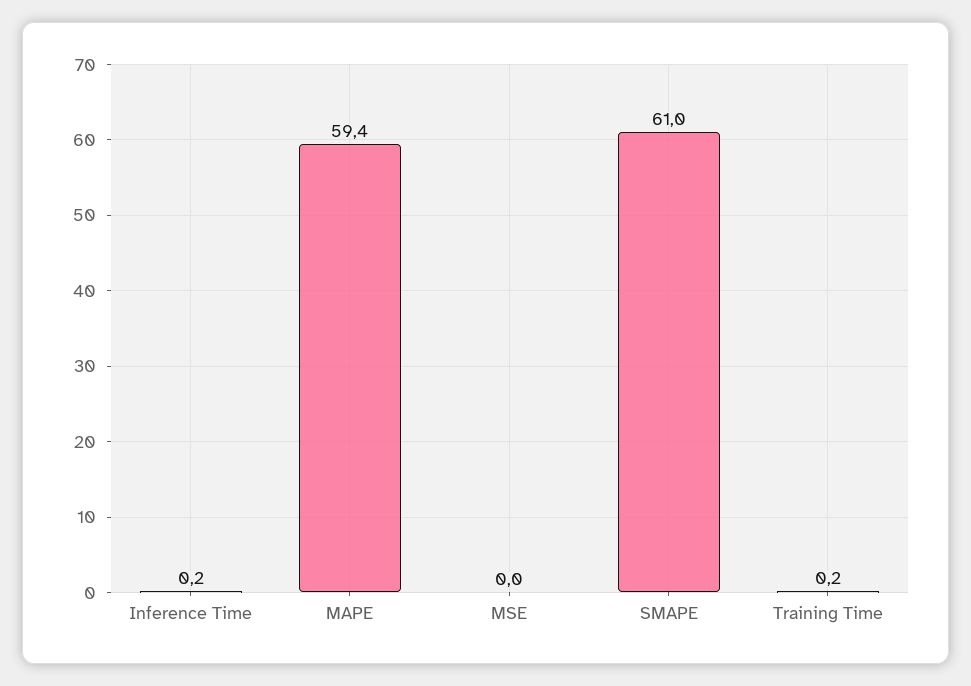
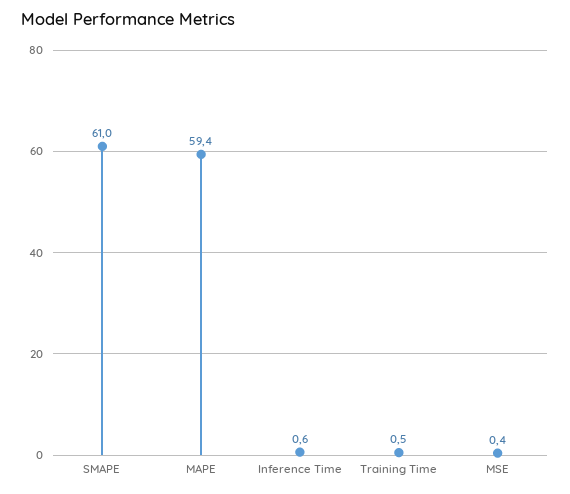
  {
-   "Inference Time": 0.2,
+   "Inference Time": 0.6,
    "MAPE": 59.4,
-   "MSE": 0,
+   "MSE": 0.4,
    "SMAPE": 61,
-   "Training Time": 0.2
+   "Training Time": 0.5
  }

